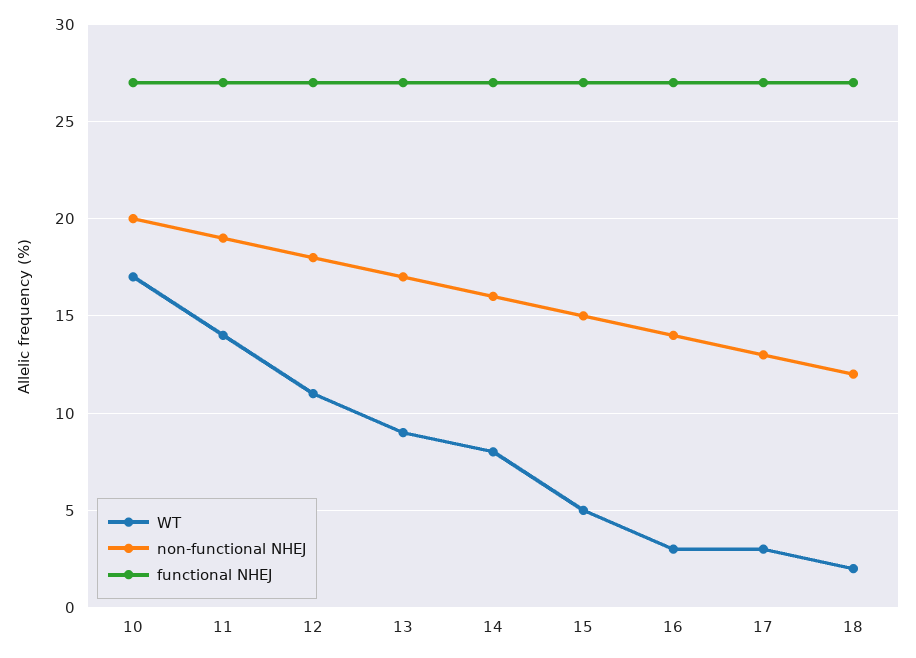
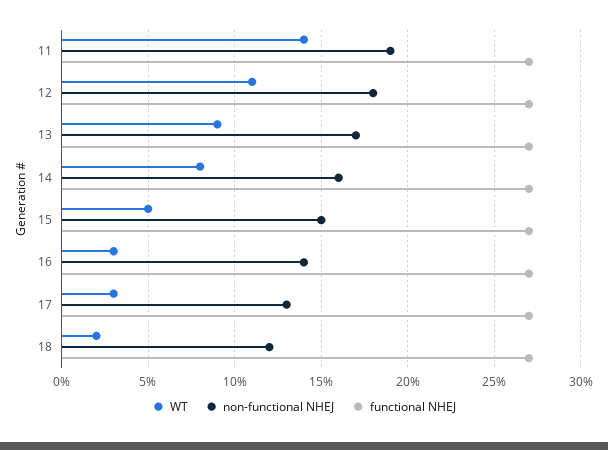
  {
    "WT": {
-     "10": 17,
      "11": 14,
      "12": 11,
      "13": 9,
      "14": 8,
      "15": 5,
      "16": 3,
      "17": 3,
      "18": 2
    },
    "non-functional NHEJ": {
-     "10": 20,
      "11": 19,
      "12": 18,
      "13": 17,
      "14": 16,
      "15": 15,
      "16": 14,
      "17": 13,
      "18": 12
    },
    "functional NHEJ": {
-     "10": 27,
      "11": 27,
      "12": 27,
      "13": 27,
      "14": 27,
      "15": 27,
      "16": 27,
      "17": 27,
      "18": 27
    }
  }

